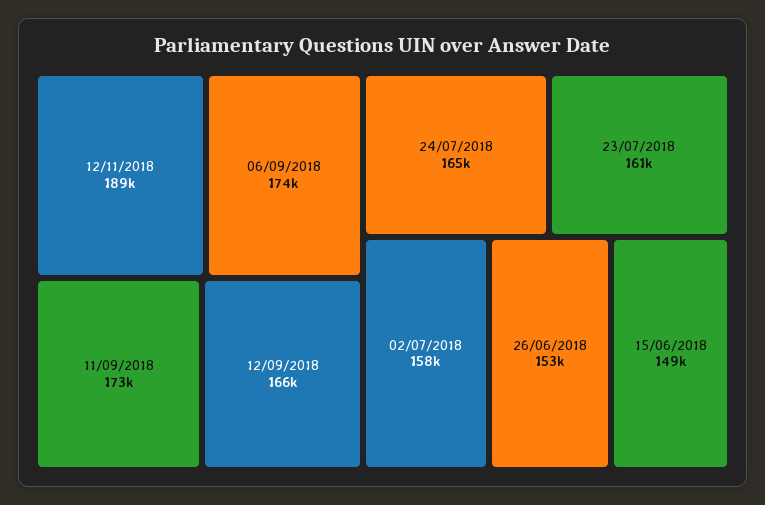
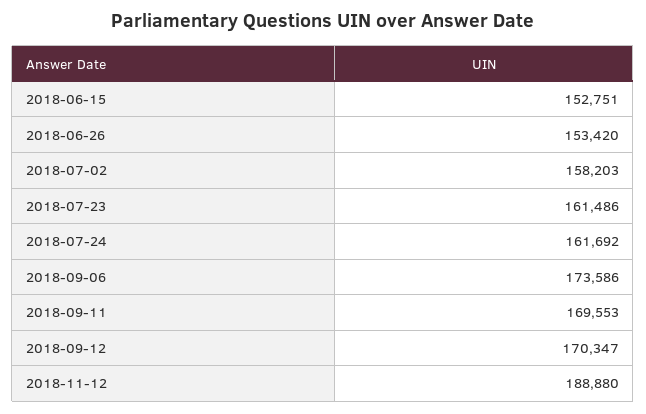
  {
    "12/11/2018": 188880,
    "06/09/2018": 173586,
-   "11/09/2018": 173000,
+   "11/09/2018": 169553,
-   "12/09/2018": 166000,
+   "12/09/2018": 170347,
-   "24/07/2018": 165000,
+   "24/07/2018": 161692,
    "23/07/2018": 161486,
    "02/07/2018": 158203,
    "26/06/2018": 153420,
-   "15/06/2018": 149000
+   "15/06/2018": 152751
  }

